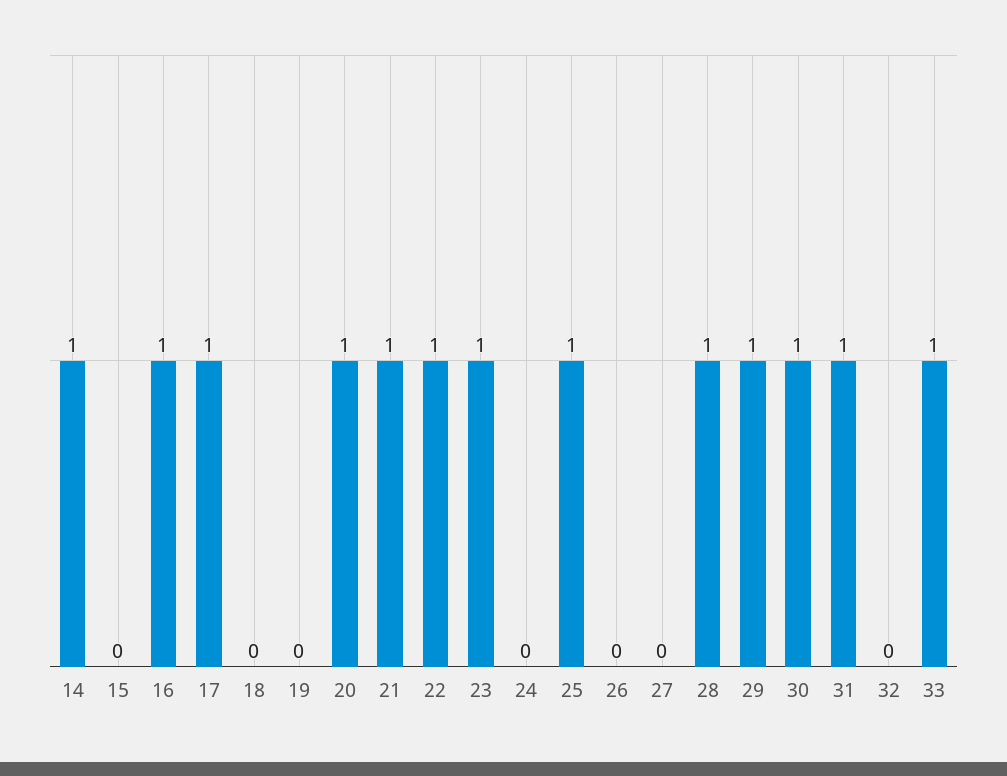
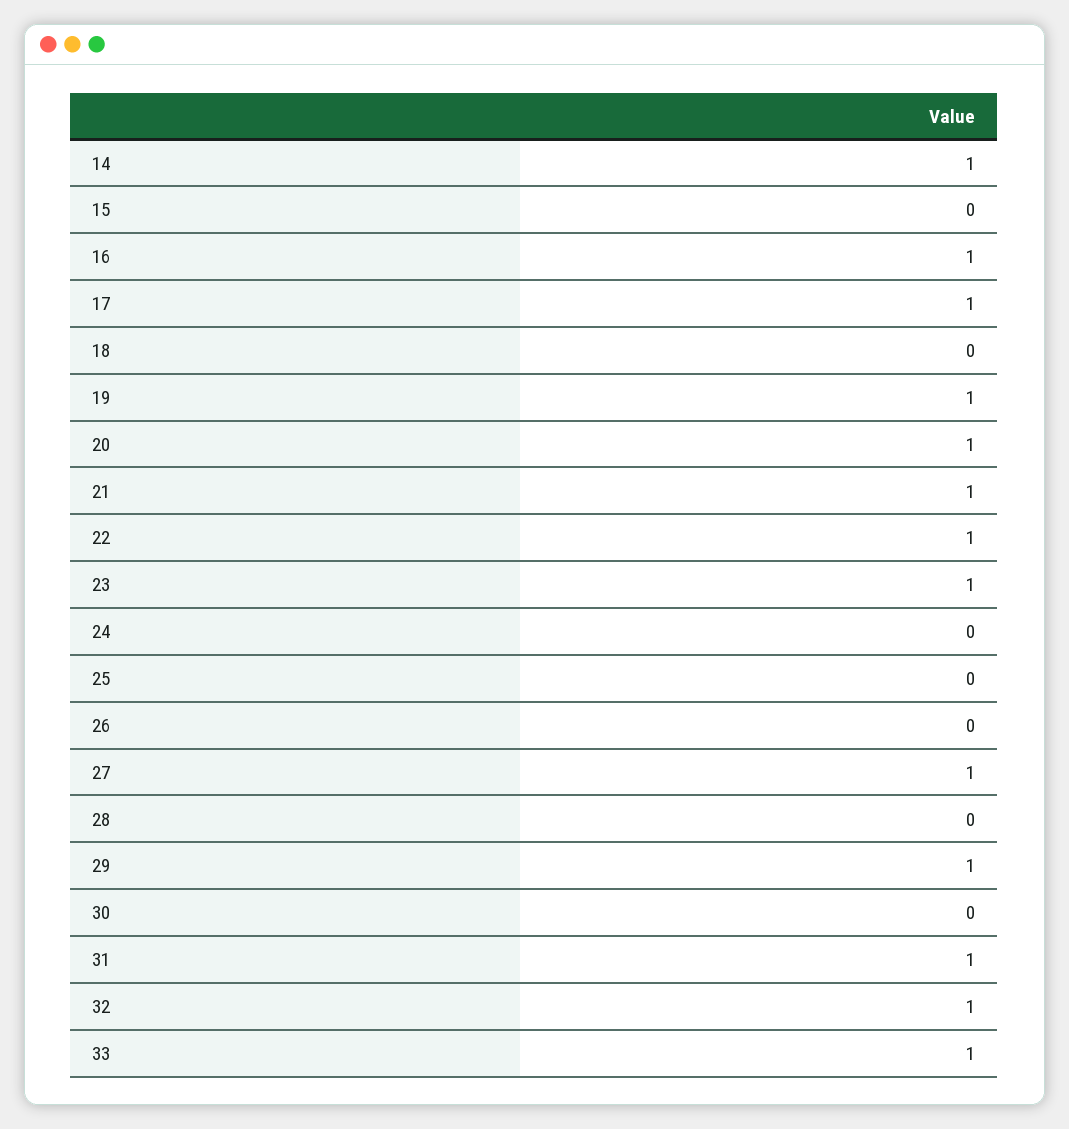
  {
    "14": 1,
    "15": 0,
    "16": 1,
    "17": 1,
    "18": 0,
-   "19": 0,
+   "19": 1,
    "20": 1,
    "21": 1,
    "22": 1,
    "23": 1,
    "24": 0,
-   "25": 1,
+   "25": 0,
    "26": 0,
-   "27": 0,
+   "27": 1,
-   "28": 1,
+   "28": 0,
    "29": 1,
-   "30": 1,
+   "30": 0,
    "31": 1,
-   "32": 0,
+   "32": 1,
    "33": 1
  }

